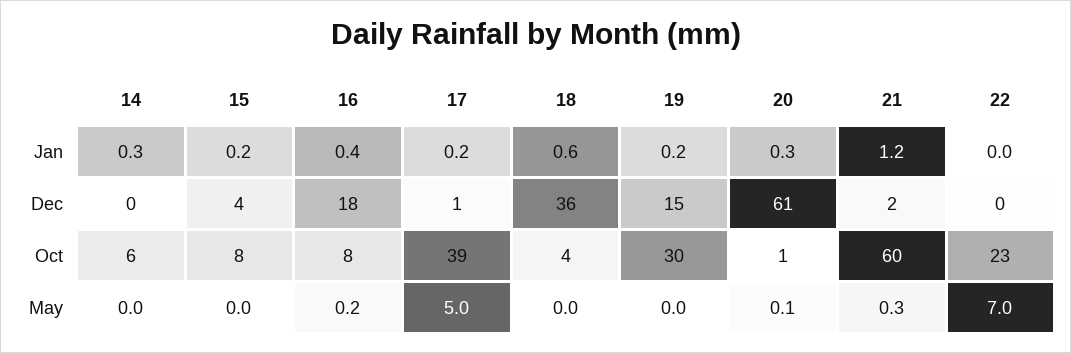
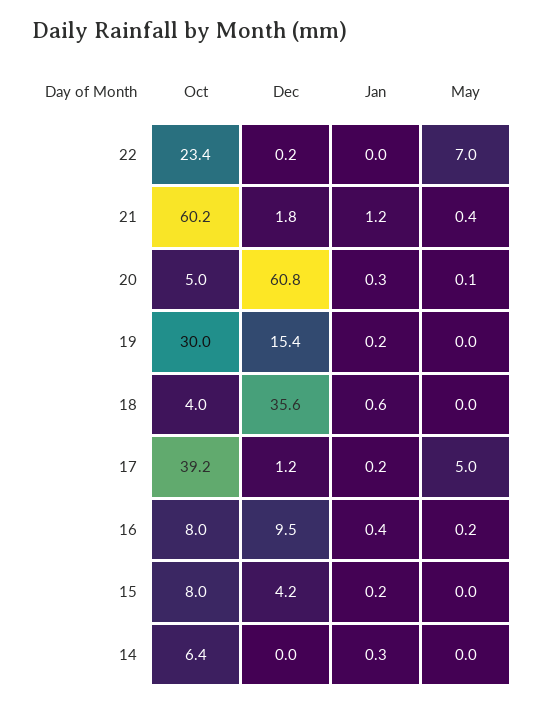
  {
    "14": {
      "Jan": 0.3,
      "Dec": 0,
      "Oct": 6.4,
      "May": 0
    },
    "15": {
      "Jan": 0.2,
      "Dec": 4.2,
      "Oct": 8,
      "May": 0
    },
    "16": {
      "Jan": 0.4,
-     "Dec": 18,
+     "Dec": 9.5,
      "Oct": 8,
      "May": 0.2
    },
    "17": {
      "Jan": 0.2,
      "Dec": 1.2,
      "Oct": 39.2,
      "May": 5
    },
    "18": {
      "Jan": 0.6,
      "Dec": 35.6,
      "Oct": 4,
      "May": 0
    },
    "19": {
      "Jan": 0.2,
      "Dec": 15.4,
      "Oct": 30,
      "May": 0
    },
    "20": {
      "Jan": 0.3,
      "Dec": 60.8,
-     "Oct": 1,
+     "Oct": 5,
      "May": 0.1
    },
    "21": {
      "Jan": 1.2,
      "Dec": 1.8,
      "Oct": 60.2,
-     "May": 0.3
+     "May": 0.4
    },
    "22": {
      "Jan": 0,
      "Dec": 0.2,
      "Oct": 23.4,
      "May": 7
    }
  }

